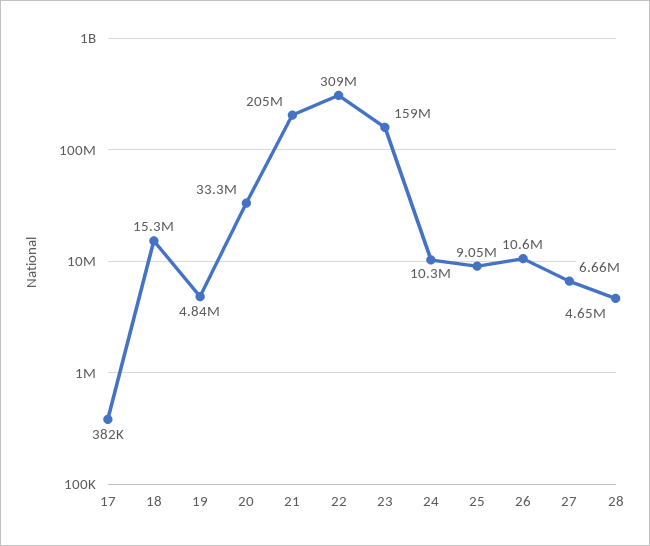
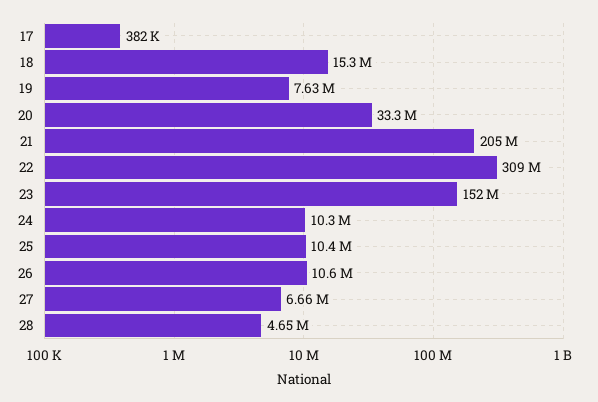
  {
    "17": 382000,
    "18": 15300000,
-   "19": 4840000,
+   "19": 7630000,
    "20": 33300000,
    "21": 205000000,
    "22": 309000000,
-   "23": 159000000,
+   "23": 152000000,
    "24": 10300000,
-   "25": 9050000,
+   "25": 10400000,
    "26": 10600000,
    "27": 6660000,
    "28": 4650000
  }

